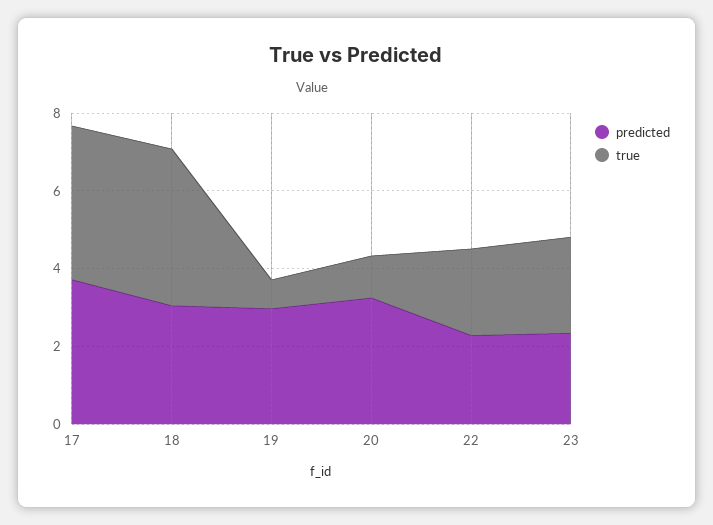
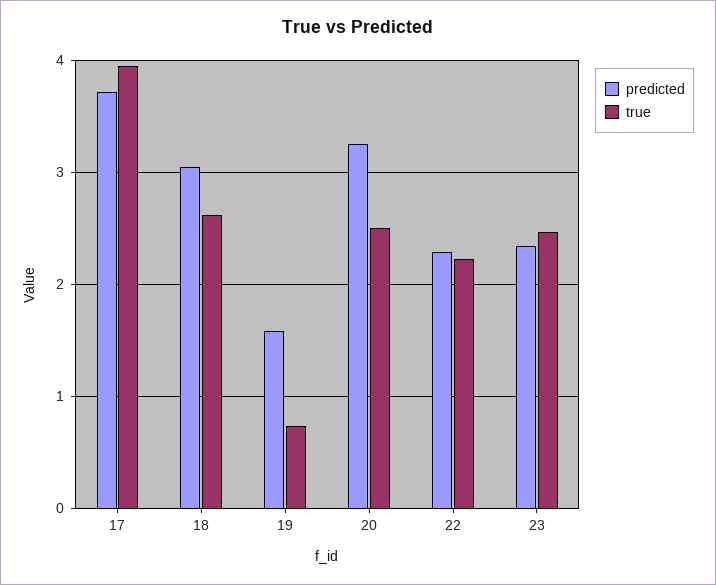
  {
    "predicted": {
      "17": 3.7,
      "18": 3.1,
-     "19": 3,
+     "19": 1.6,
      "20": 3.3,
      "22": 2.3,
      "23": 2.3
    },
    "true": {
      "17": 3.9,
-     "18": 4,
+     "18": 2.6,
      "19": 0.7,
-     "20": 1,
+     "20": 2.5,
      "22": 2.2,
      "23": 2.5
    }
  }

